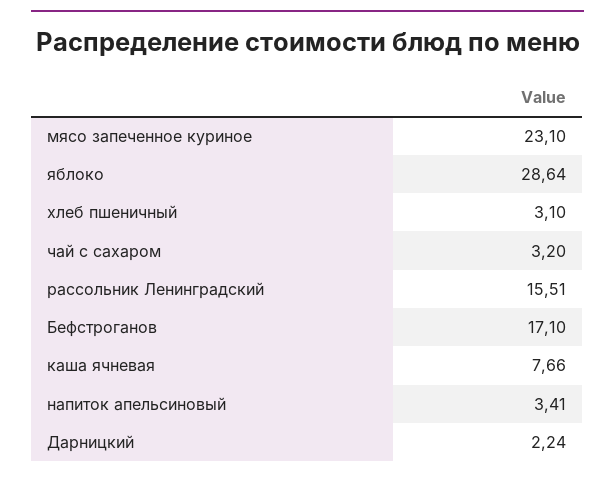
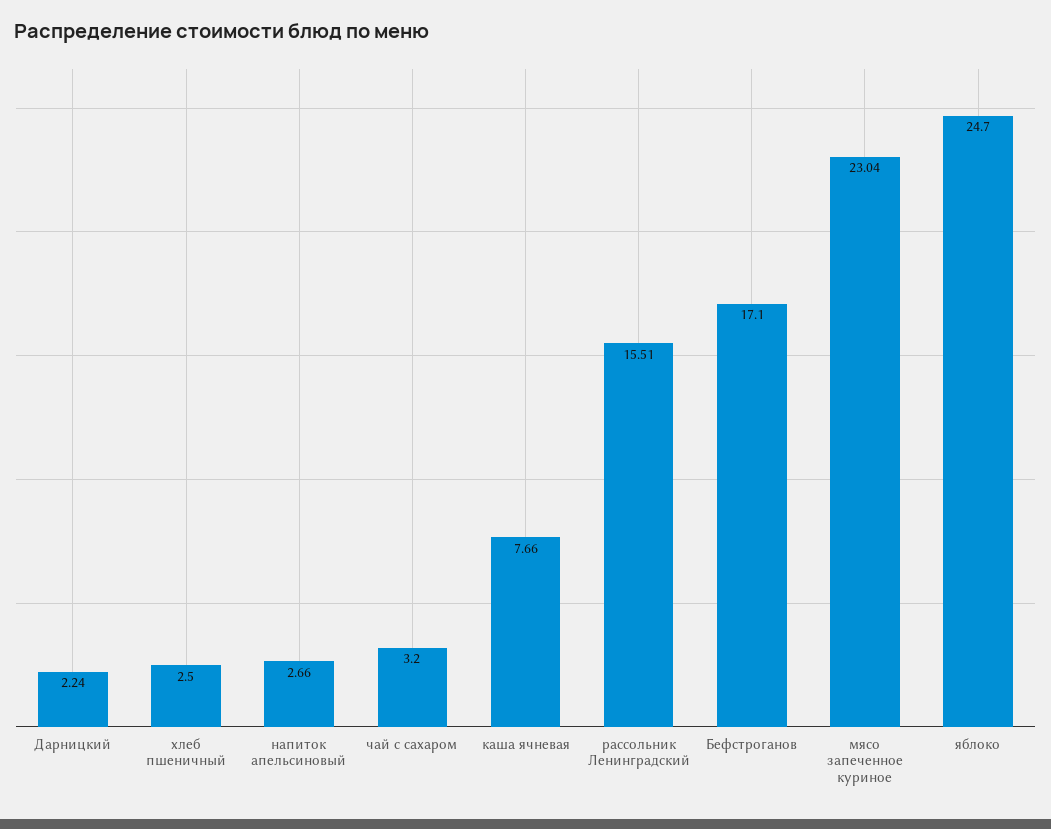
  {
-   "мясо запеченное куриное": 23.1,
+   "мясо запеченное куриное": 23.04,
-   "яблоко": 28.64,
+   "яблоко": 24.7,
-   "хлеб пшеничный": 3.1,
+   "хлеб пшеничный": 2.5,
    "чай с сахаром": 3.2,
    "рассольник Ленинградский": 15.51,
    "Бефстроганов": 17.1,
    "каша ячневая": 7.66,
-   "напиток апельсиновый": 3.41,
+   "напиток апельсиновый": 2.66,
    "Дарницкий": 2.24
  }

